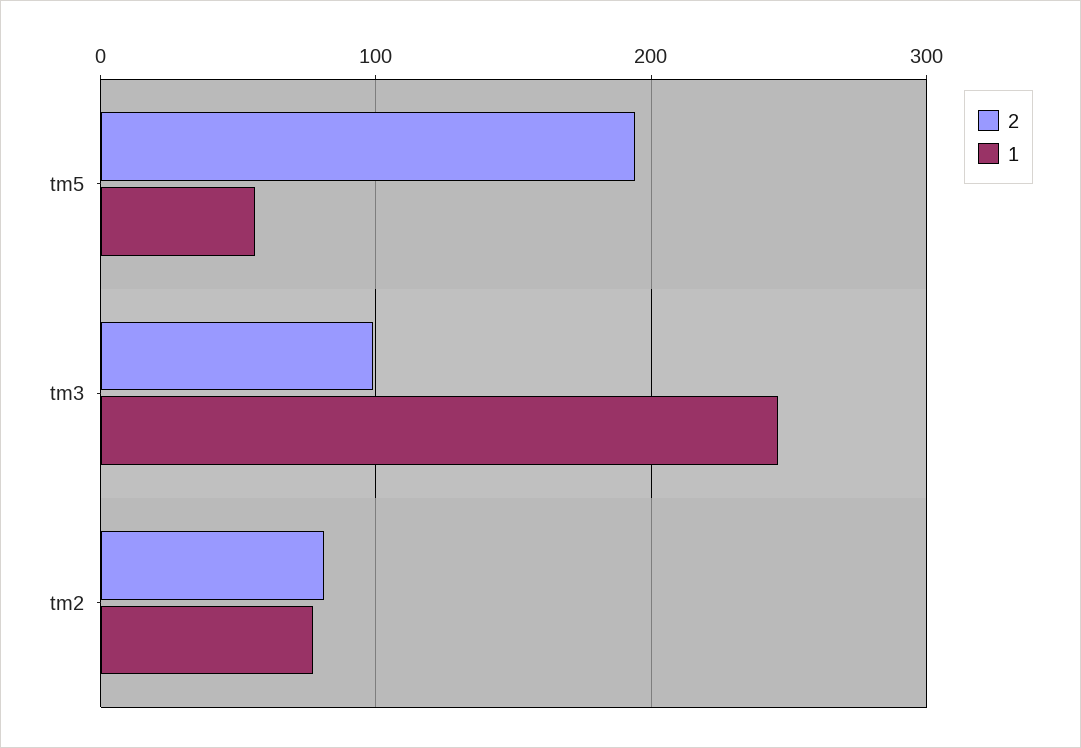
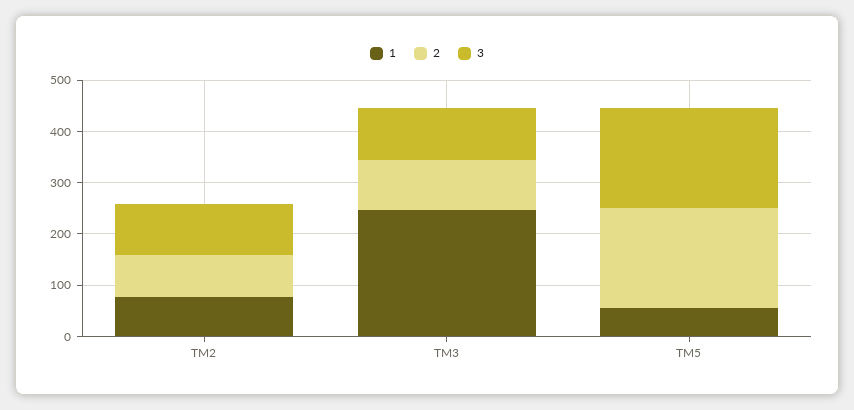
  {
    "2": {
      "tm5": 190,
      "tm3": 100,
      "tm2": 80
    },
    "1": {
      "tm5": 60,
      "tm3": 250,
      "tm2": 80
-   }
+   },
+   "3": {
+     "tm2": 100,
+     "tm3": 100,
+     "tm5": 200
+   }
  }

